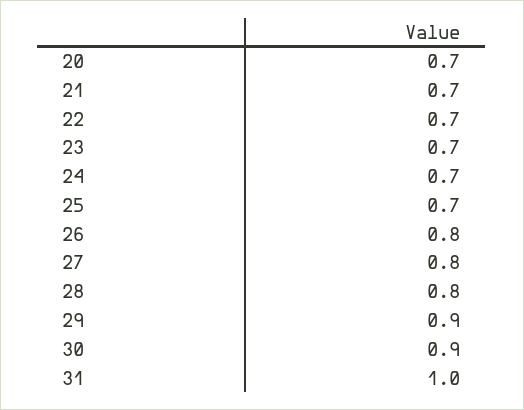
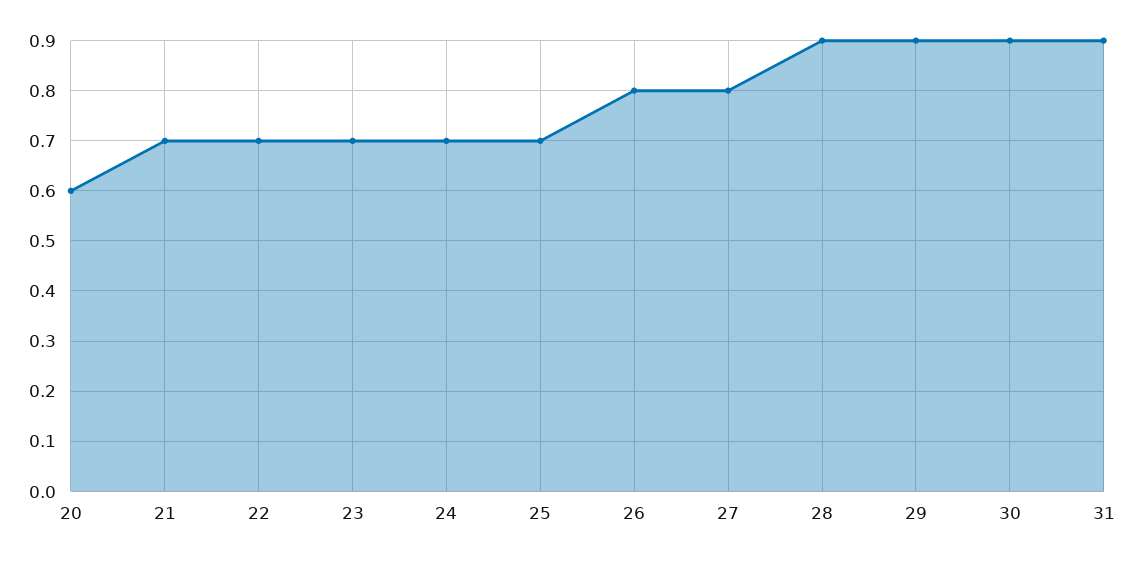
  {
-   "20": 0.7,
+   "20": 0.6,
    "21": 0.7,
    "22": 0.7,
    "23": 0.7,
    "24": 0.7,
    "25": 0.7,
    "26": 0.8,
    "27": 0.8,
-   "28": 0.8,
+   "28": 0.9,
    "29": 0.9,
    "30": 0.9,
-   "31": 1
+   "31": 0.9
  }

